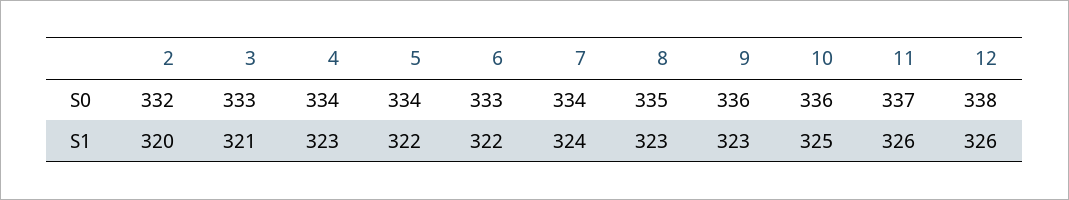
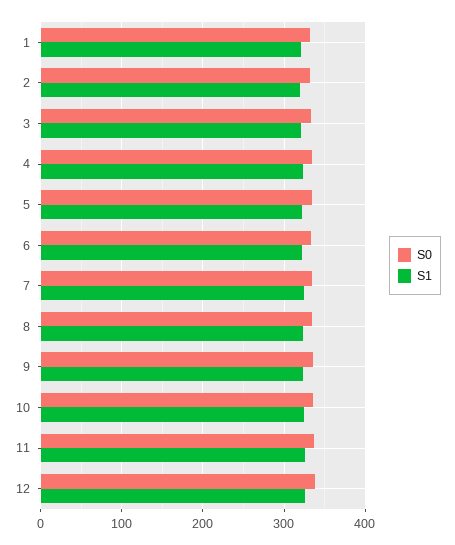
  {
    "S0": {
      "2": 332,
      "3": 333,
      "4": 334,
      "5": 334,
      "6": 333,
      "7": 334,
      "8": 335,
      "9": 336,
      "10": 336,
      "11": 337,
-     "12": 338
+     "12": 338,
+     "1": 330
    },
    "S1": {
      "2": 320,
      "3": 321,
      "4": 323,
      "5": 322,
      "6": 322,
      "7": 324,
      "8": 323,
      "9": 323,
      "10": 325,
      "11": 326,
-     "12": 326
+     "12": 326,
+     "1": 320
    }
  }

